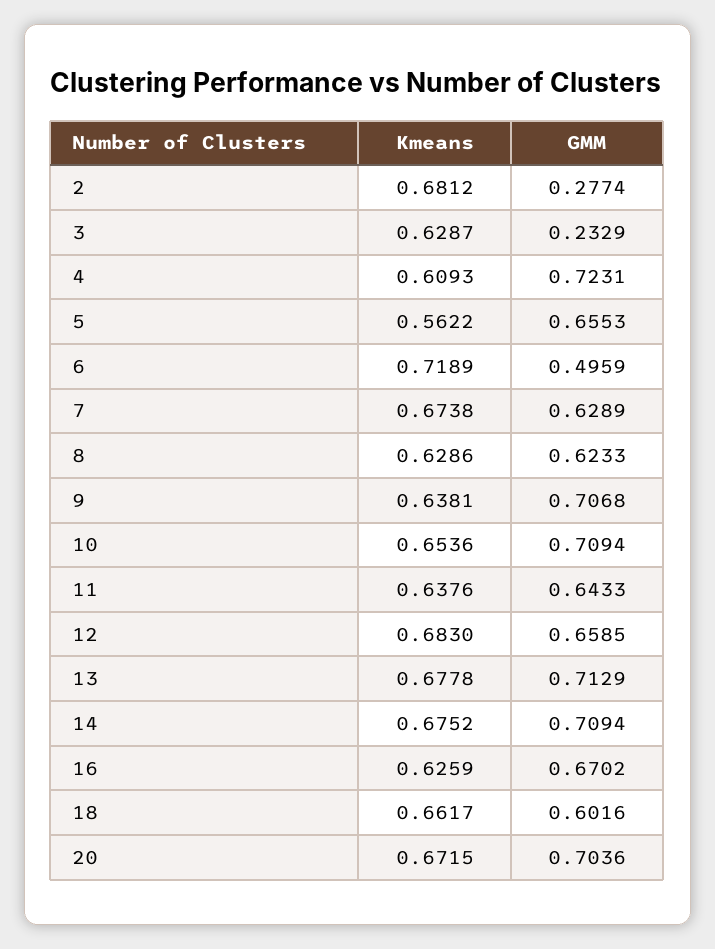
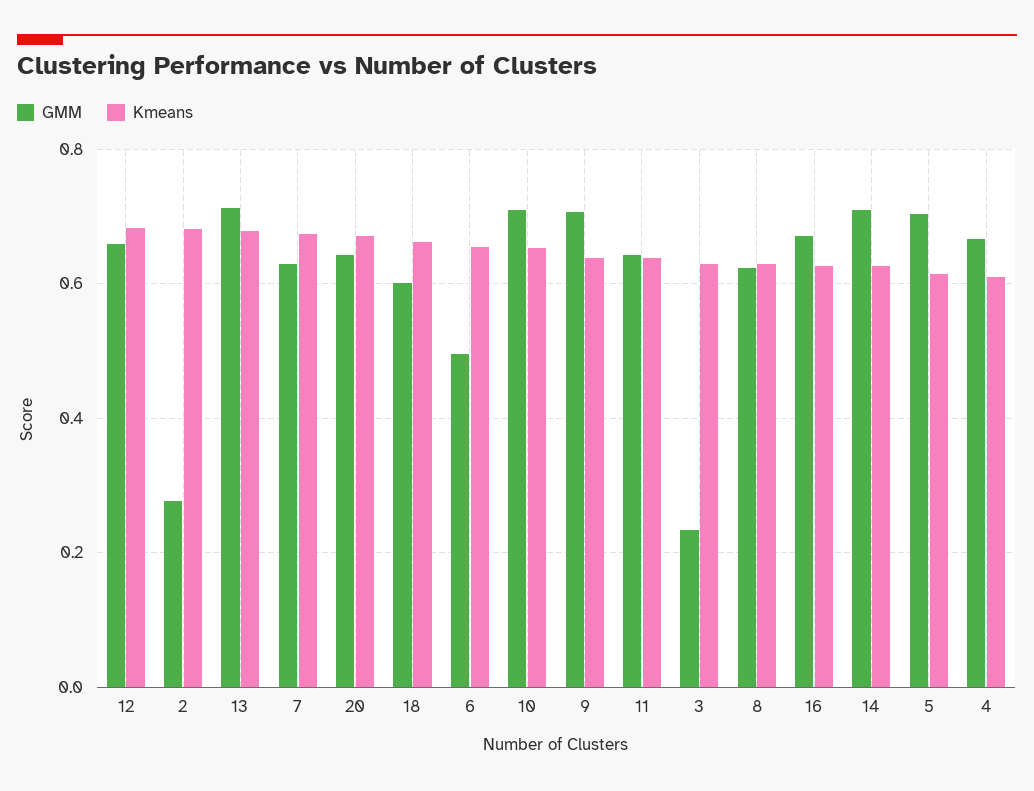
  {
    "Kmeans": {
      "2": 0.6812,
      "3": 0.6287,
      "4": 0.6093,
-     "5": 0.5622,
+     "5": 0.62,
-     "6": 0.7189,
+     "6": 0.66,
      "7": 0.6738,
      "8": 0.6286,
      "9": 0.6381,
      "10": 0.6536,
      "11": 0.6376,
      "12": 0.683,
      "13": 0.6778,
-     "14": 0.6752,
+     "14": 0.62,
      "16": 0.6259,
      "18": 0.6617,
      "20": 0.6715
    },
    "GMM": {
      "2": 0.2774,
      "3": 0.2329,
-     "4": 0.7231,
+     "4": 0.66,
-     "5": 0.6553,
+     "5": 0.7,
      "6": 0.4959,
      "7": 0.6289,
      "8": 0.6233,
      "9": 0.7068,
      "10": 0.7094,
      "11": 0.6433,
      "12": 0.6585,
      "13": 0.7129,
      "14": 0.7094,
      "16": 0.6702,
      "18": 0.6016,
-     "20": 0.7036
+     "20": 0.64
    }
  }

